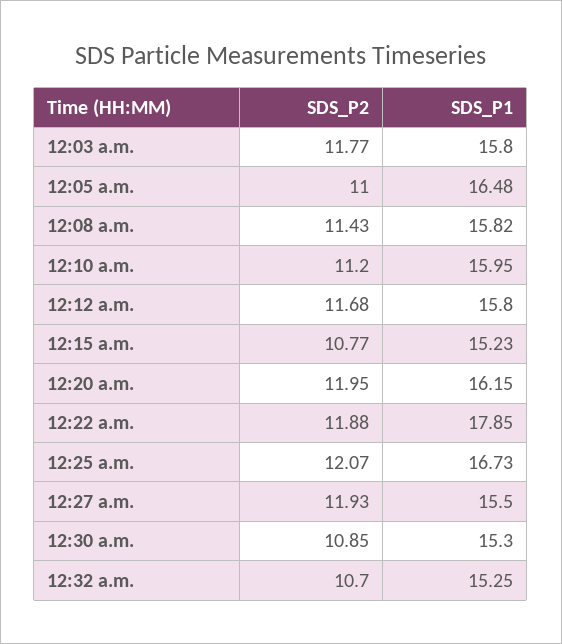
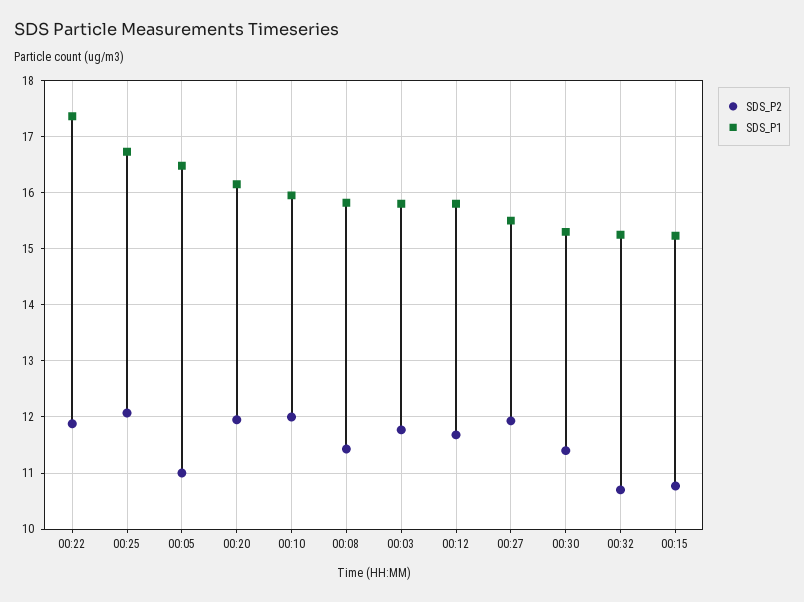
  {
    "SDS_P2": {
      "12:03 a.m.": 11.77,
      "12:05 a.m.": 11,
      "12:08 a.m.": 11.43,
-     "12:10 a.m.": 11.2,
+     "12:10 a.m.": 12,
      "12:12 a.m.": 11.68,
      "12:15 a.m.": 10.77,
      "12:20 a.m.": 11.95,
      "12:22 a.m.": 11.88,
      "12:25 a.m.": 12.07,
      "12:27 a.m.": 11.93,
-     "12:30 a.m.": 10.85,
+     "12:30 a.m.": 11.4,
      "12:32 a.m.": 10.7
    },
    "SDS_P1": {
      "12:03 a.m.": 15.8,
      "12:05 a.m.": 16.48,
      "12:08 a.m.": 15.82,
      "12:10 a.m.": 15.95,
      "12:12 a.m.": 15.8,
      "12:15 a.m.": 15.23,
      "12:20 a.m.": 16.15,
-     "12:22 a.m.": 17.85,
+     "12:22 a.m.": 17.4,
      "12:25 a.m.": 16.73,
      "12:27 a.m.": 15.5,
      "12:30 a.m.": 15.3,
      "12:32 a.m.": 15.25
    }
  }

